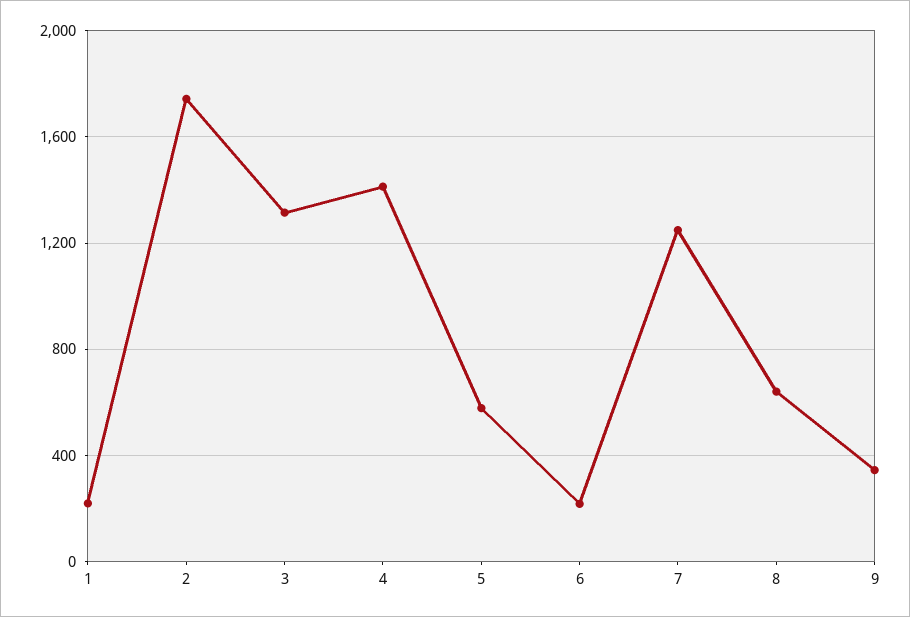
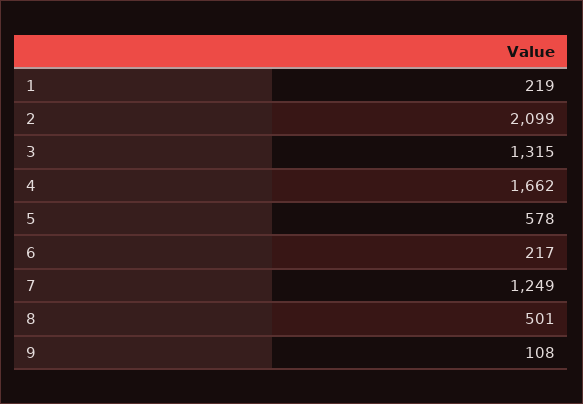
  {
    "1": 219,
-   "2": 1750,
+   "2": 2099,
    "3": 1315,
-   "4": 1400,
+   "4": 1662,
    "5": 578,
    "6": 217,
    "7": 1249,
-   "8": 650,
+   "8": 501,
-   "9": 350
+   "9": 108
  }

